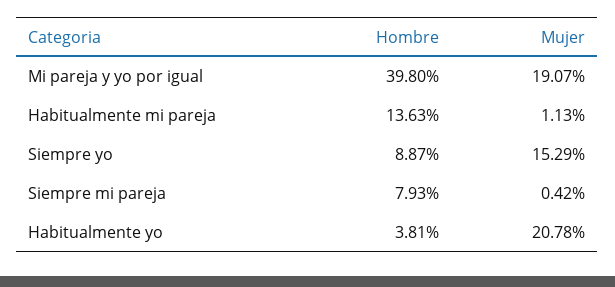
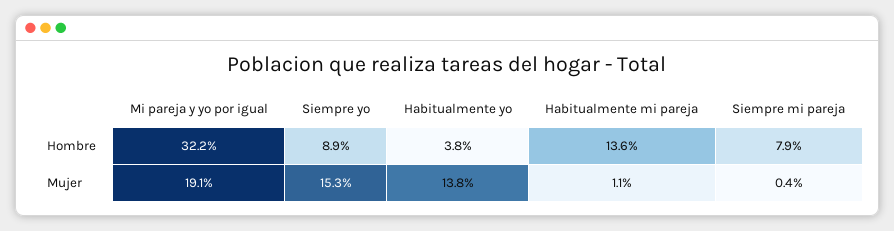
  {
    "Hombre": {
-     "Mi pareja y yo por igual": 39.8,
+     "Mi pareja y yo por igual": 32.2,
      "Habitualmente mi pareja": 13.63,
      "Siempre yo": 8.87,
      "Siempre mi pareja": 7.93,
      "Habitualmente yo": 3.81
    },
    "Mujer": {
      "Mi pareja y yo por igual": 19.07,
      "Habitualmente mi pareja": 1.13,
      "Siempre yo": 15.29,
      "Siempre mi pareja": 0.42,
-     "Habitualmente yo": 20.78
+     "Habitualmente yo": 13.8
    }
  }

